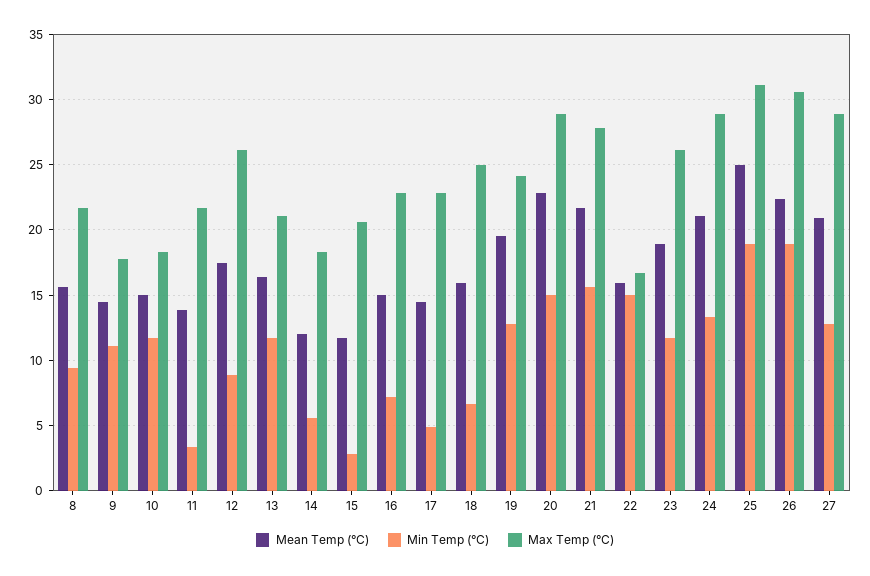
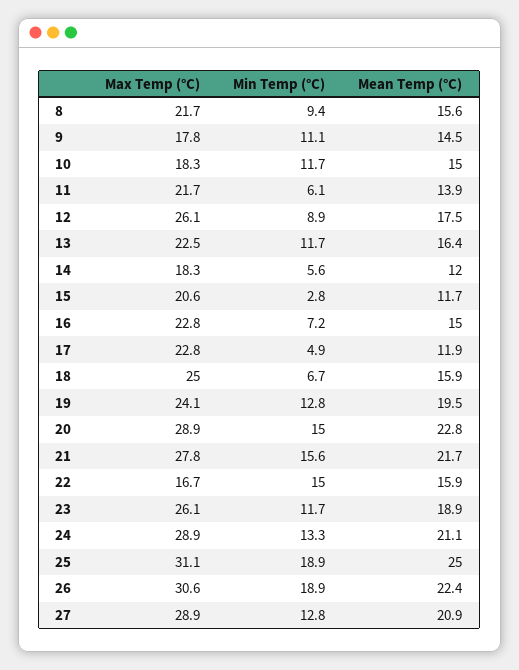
  {
    "Mean Temp (°C)": {
      "8": 15.6,
      "9": 14.5,
      "10": 15,
      "11": 13.9,
      "12": 17.5,
      "13": 16.4,
      "14": 12,
      "15": 11.7,
      "16": 15,
-     "17": 14.5,
+     "17": 11.9,
      "18": 15.9,
      "19": 19.5,
      "20": 22.8,
      "21": 21.7,
      "22": 15.9,
      "23": 18.9,
      "24": 21.1,
      "25": 25,
      "26": 22.4,
      "27": 20.9
    },
    "Min Temp (°C)": {
      "8": 9.4,
      "9": 11.1,
      "10": 11.7,
-     "11": 3.5,
+     "11": 6.1,
      "12": 8.9,
      "13": 11.7,
      "14": 5.6,
      "15": 2.8,
      "16": 7.2,
      "17": 4.9,
      "18": 6.7,
      "19": 12.8,
      "20": 15,
      "21": 15.6,
      "22": 15,
      "23": 11.7,
      "24": 13.3,
      "25": 18.9,
      "26": 18.9,
      "27": 12.8
    },
    "Max Temp (°C)": {
      "8": 21.7,
      "9": 17.8,
      "10": 18.3,
      "11": 21.7,
      "12": 26.1,
-     "13": 21,
+     "13": 22.5,
      "14": 18.3,
      "15": 20.6,
      "16": 22.8,
      "17": 22.8,
      "18": 25,
      "19": 24.1,
      "20": 28.9,
      "21": 27.8,
      "22": 16.7,
      "23": 26.1,
      "24": 28.9,
      "25": 31.1,
      "26": 30.6,
      "27": 28.9
    }
  }

